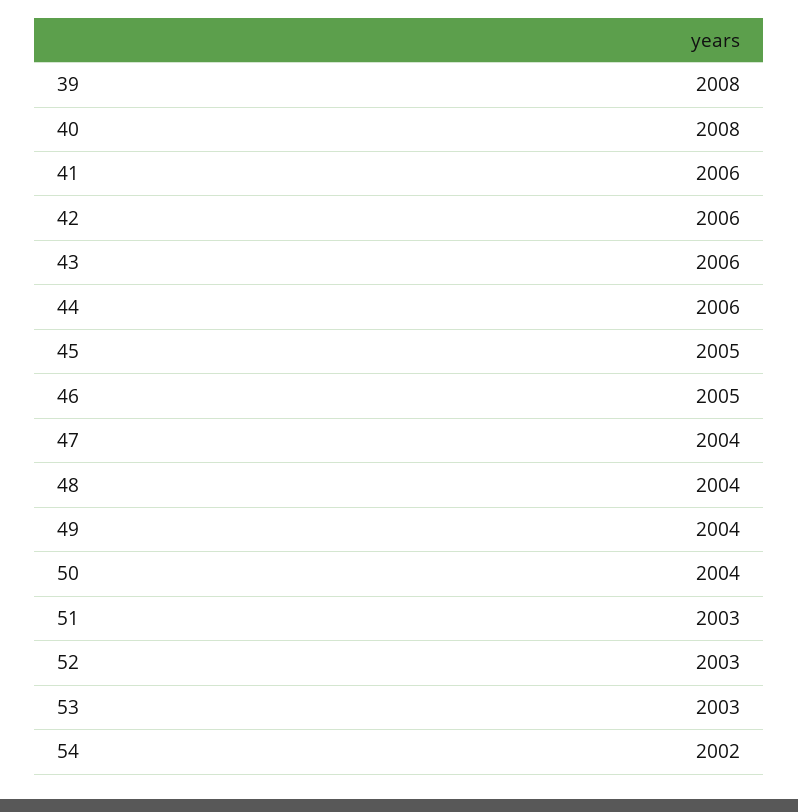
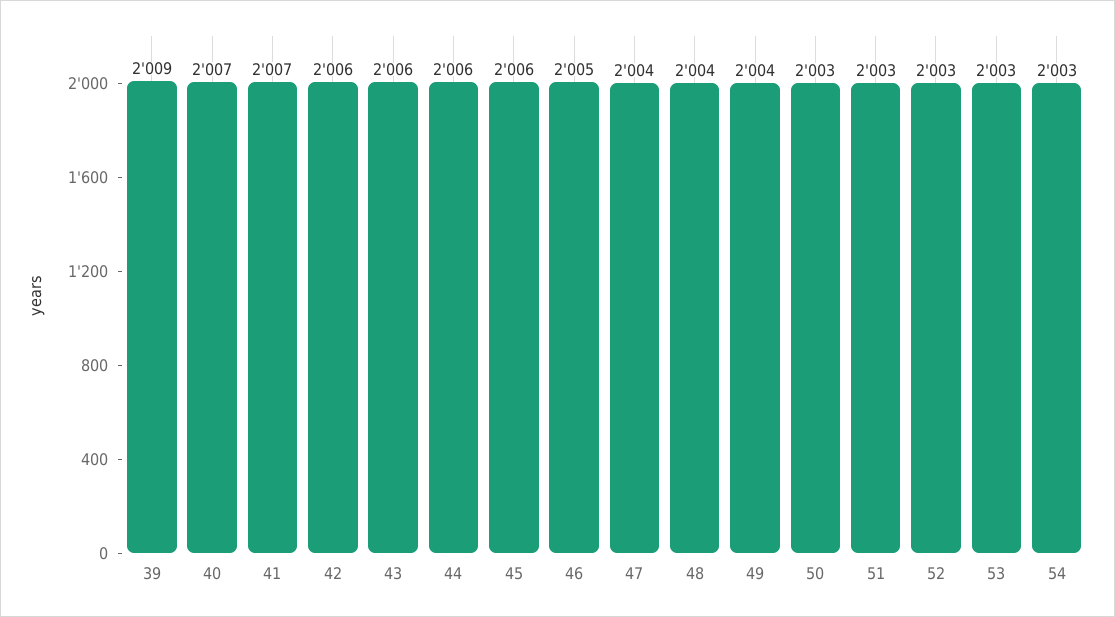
  {
-   "39": 2008,
+   "39": 2009,
-   "40": 2008,
+   "40": 2007,
-   "41": 2006,
+   "41": 2007,
    "42": 2006,
    "43": 2006,
    "44": 2006,
-   "45": 2005,
+   "45": 2006,
    "46": 2005,
    "47": 2004,
    "48": 2004,
    "49": 2004,
-   "50": 2004,
+   "50": 2003,
    "51": 2003,
    "52": 2003,
    "53": 2003,
-   "54": 2002
+   "54": 2003
  }

